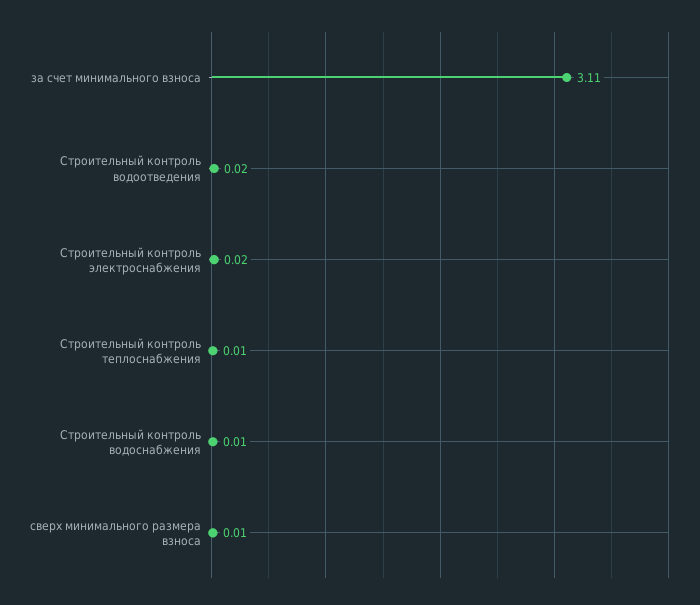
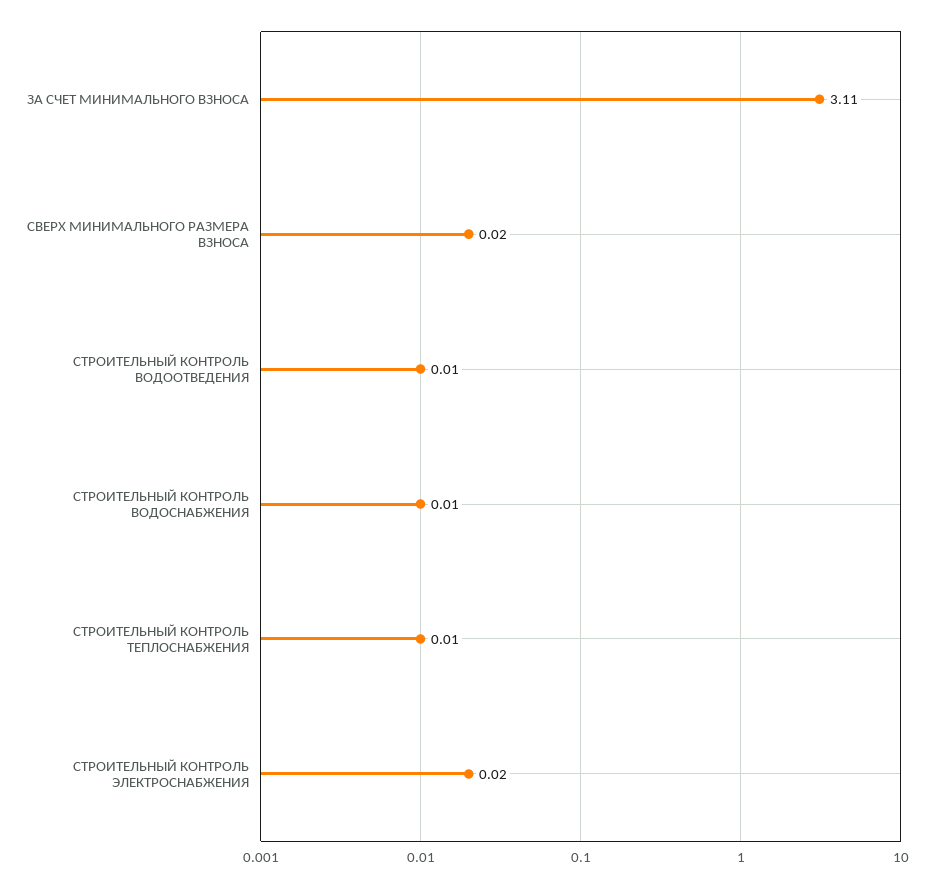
  {
    "за счет минимального взноса": 3.11,
-   "Строительный контроль водоотведения": 0.02,
+   "Строительный контроль водоотведения": 0.01,
    "Строительный контроль электроснабжения": 0.02,
    "Строительный контроль теплоснабжения": 0.01,
    "Строительный контроль водоснабжения": 0.01,
-   "сверх минимального размера взноса": 0.01
+   "сверх минимального размера взноса": 0.02
  }

